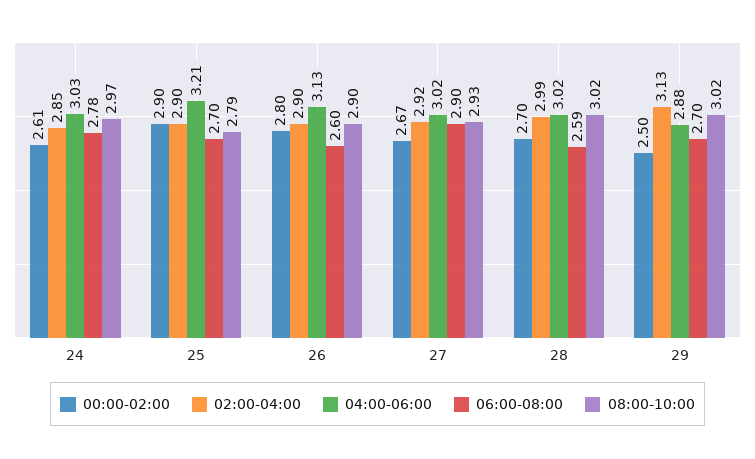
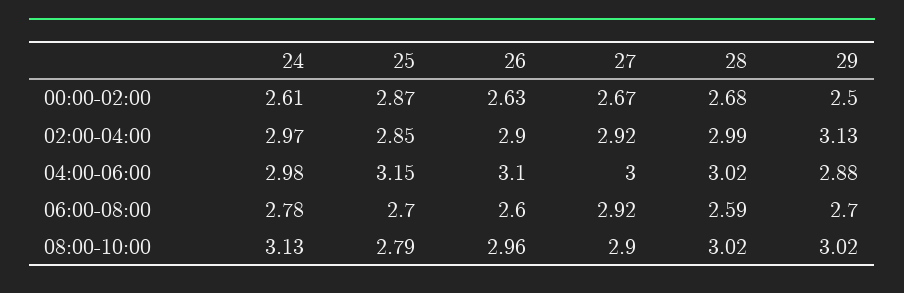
  {
    "00:00-02:00": {
      "24": 2.61,
-     "25": 2.9,
+     "25": 2.87,
-     "26": 2.8,
+     "26": 2.63,
      "27": 2.67,
-     "28": 2.7,
+     "28": 2.68,
      "29": 2.5
    },
    "02:00-04:00": {
-     "24": 2.85,
+     "24": 2.97,
-     "25": 2.9,
+     "25": 2.85,
      "26": 2.9,
      "27": 2.92,
      "28": 2.99,
      "29": 3.13
    },
    "04:00-06:00": {
-     "24": 3.03,
+     "24": 2.98,
-     "25": 3.21,
+     "25": 3.15,
-     "26": 3.13,
+     "26": 3.1,
-     "27": 3.02,
+     "27": 3,
      "28": 3.02,
      "29": 2.88
    },
    "06:00-08:00": {
      "24": 2.78,
      "25": 2.7,
      "26": 2.6,
-     "27": 2.9,
+     "27": 2.92,
      "28": 2.59,
      "29": 2.7
    },
    "08:00-10:00": {
-     "24": 2.97,
+     "24": 3.13,
      "25": 2.79,
-     "26": 2.9,
+     "26": 2.96,
-     "27": 2.93,
+     "27": 2.9,
      "28": 3.02,
      "29": 3.02
    }
  }

